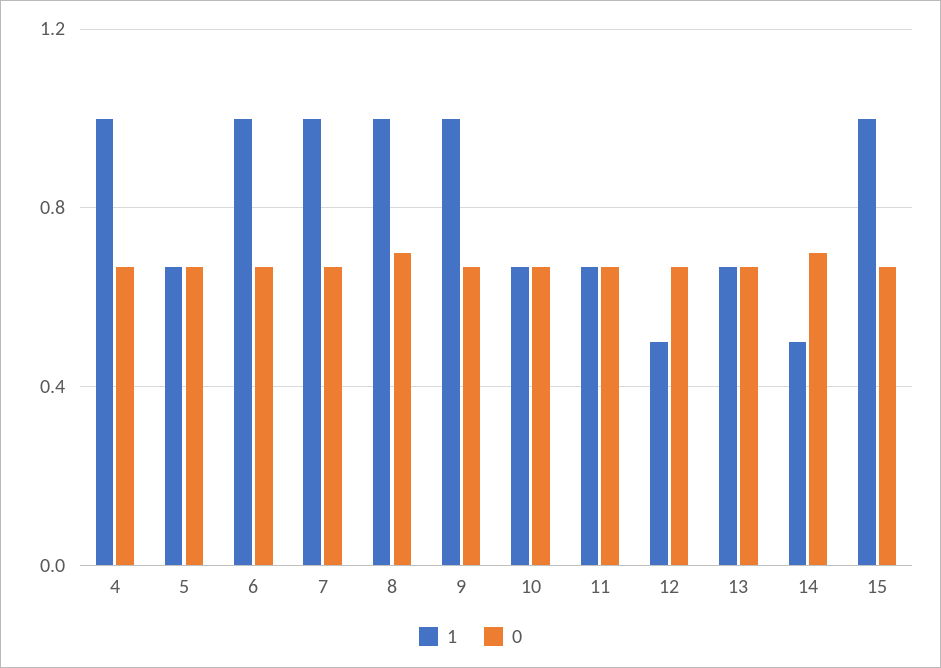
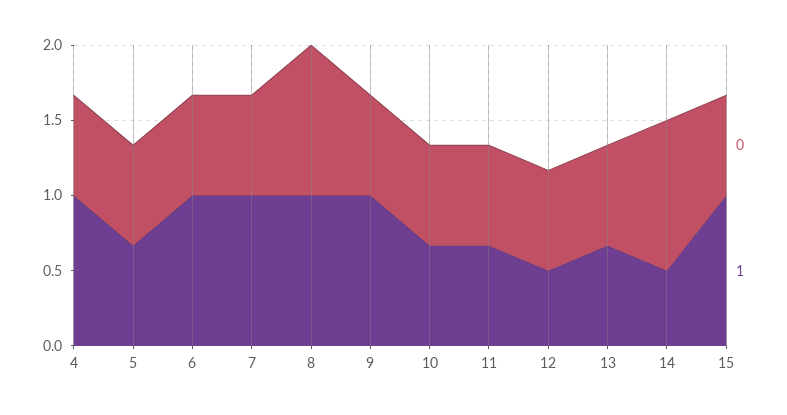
  {
    "1": {
      "4": 1,
      "5": 0.65,
      "6": 1,
      "7": 1,
      "8": 1,
      "9": 1,
      "10": 0.65,
      "11": 0.65,
      "12": 0.5,
      "13": 0.65,
      "14": 0.5,
      "15": 1
    },
    "0": {
      "4": 0.65,
      "5": 0.65,
      "6": 0.65,
      "7": 0.65,
-     "8": 0.7,
+     "8": 1,
      "9": 0.65,
      "10": 0.65,
      "11": 0.65,
      "12": 0.65,
      "13": 0.65,
-     "14": 0.7,
+     "14": 1,
      "15": 0.65
    }
  }

